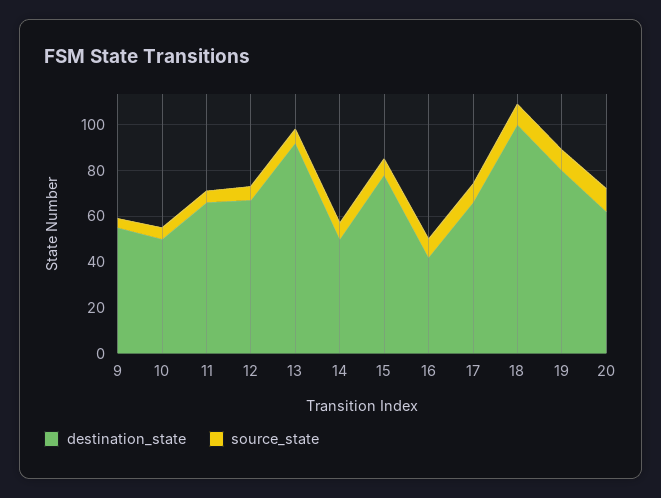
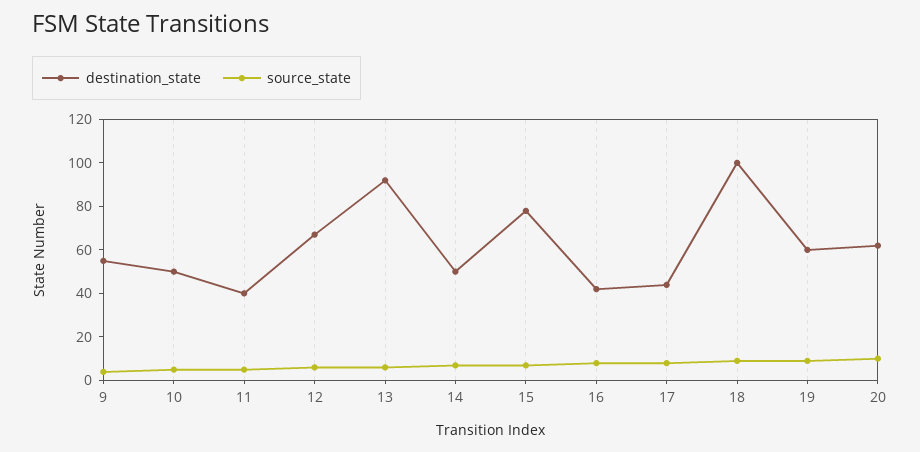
  {
    "destination_state": {
      "9": 55,
      "10": 50,
-     "11": 65,
+     "11": 40,
      "12": 65,
      "13": 90,
      "14": 50,
      "15": 80,
      "16": 40,
-     "17": 65,
+     "17": 45,
      "18": 100,
-     "19": 80,
+     "19": 60,
      "20": 60
    },
    "source_state": {
      "9": 5,
      "10": 5,
      "11": 5,
      "12": 5,
      "13": 5,
      "14": 5,
      "15": 5,
      "16": 10,
      "17": 10,
      "18": 10,
      "19": 10,
      "20": 10
    }
  }

